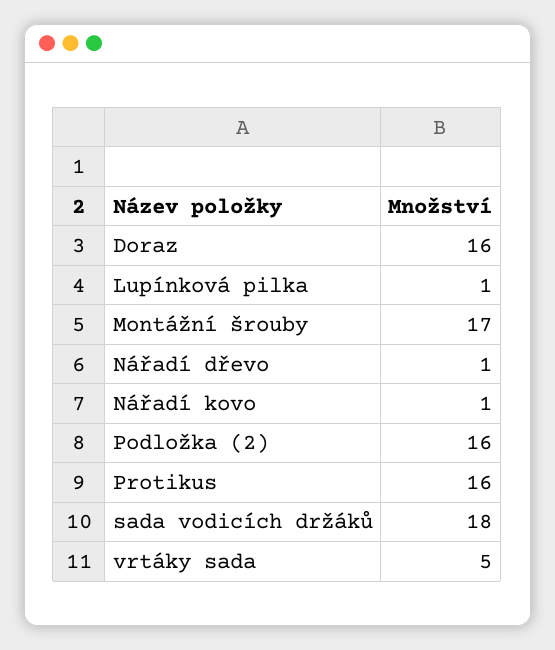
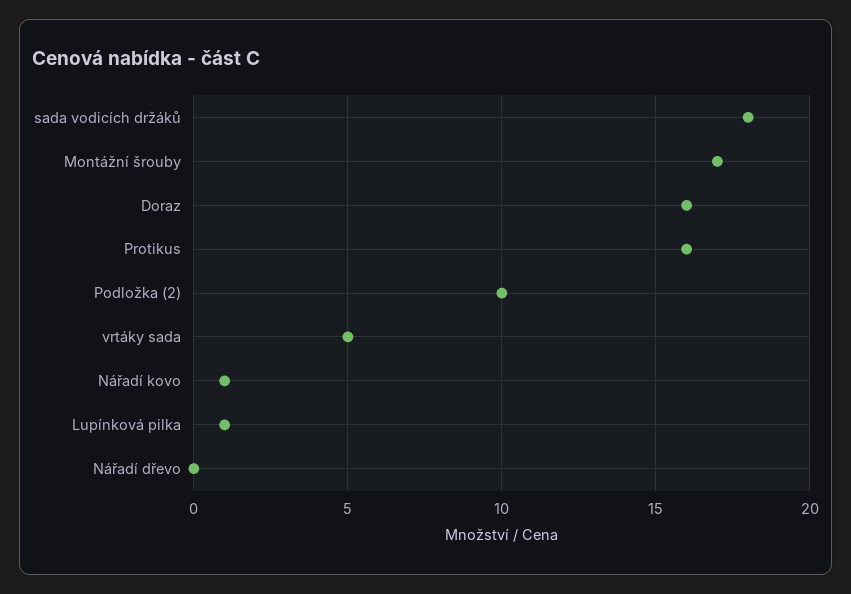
  {
    "Doraz": 16,
    "Lupínková pilka": 1,
    "Montážní šrouby": 17,
-   "Nářadí dřevo": 1,
+   "Nářadí dřevo": 0,
    "Nářadí kovo": 1,
-   "Podložka (2)": 16,
+   "Podložka (2)": 10,
    "Protikus": 16,
    "sada vodicích držáků": 18,
    "vrtáky sada": 5
  }

